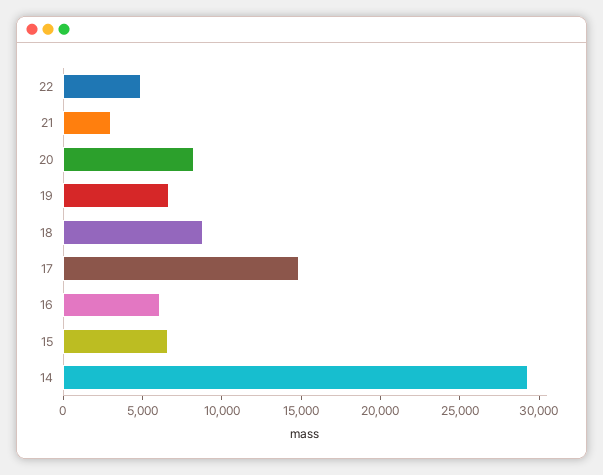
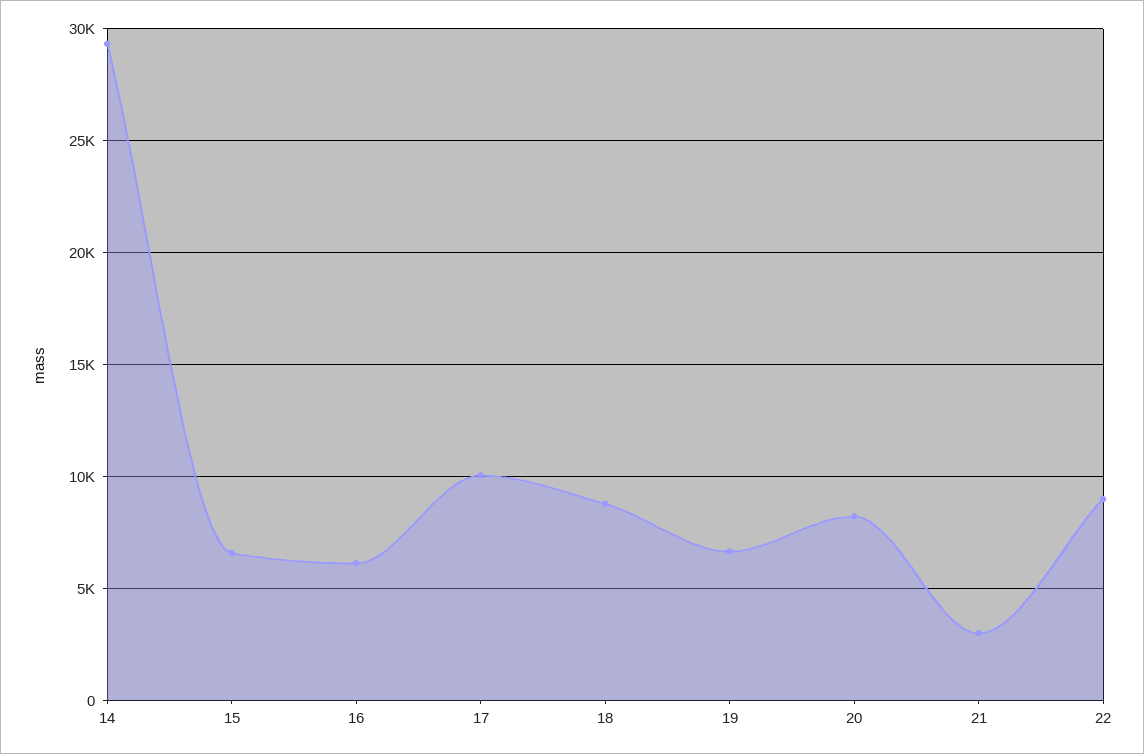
  {
-   "22": 5000,
+   "22": 9000,
    "21": 3000,
    "20": 8000,
    "19": 6500,
    "18": 9000,
-   "17": 15000,
+   "17": 10000,
    "16": 6000,
    "15": 6500,
    "14": 29500
  }

